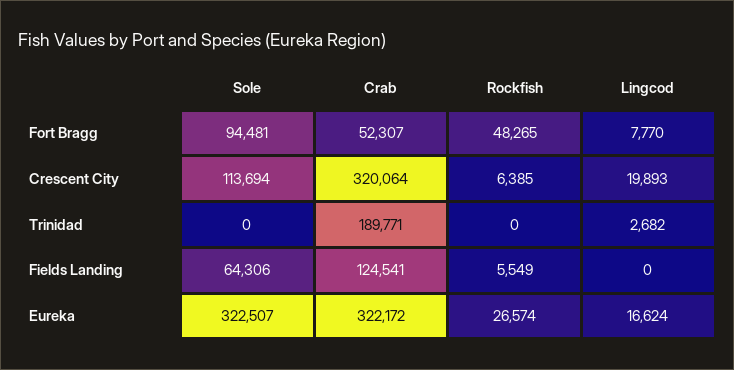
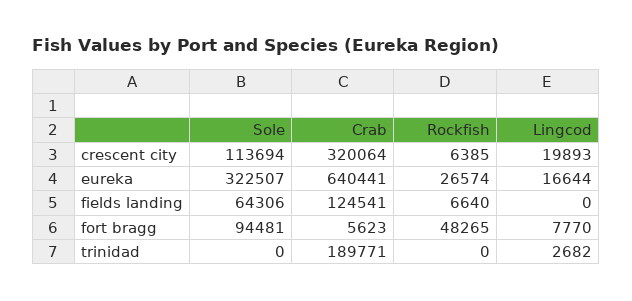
  {
    "Sole": {
      "Fort Bragg": 94481,
      "Crescent City": 113694,
      "Trinidad": 0,
      "Fields Landing": 64306,
      "Eureka": 322507
    },
    "Crab": {
-     "Fort Bragg": 52307,
+     "Fort Bragg": 5623,
      "Crescent City": 320064,
      "Trinidad": 189771,
      "Fields Landing": 124541,
-     "Eureka": 322172
+     "Eureka": 640441
    },
    "Rockfish": {
      "Fort Bragg": 48265,
      "Crescent City": 6385,
      "Trinidad": 0,
-     "Fields Landing": 5549,
+     "Fields Landing": 6640,
      "Eureka": 26574
    },
    "Lingcod": {
      "Fort Bragg": 7770,
      "Crescent City": 19893,
      "Trinidad": 2682,
      "Fields Landing": 0,
-     "Eureka": 16624
+     "Eureka": 16644
    }
  }

